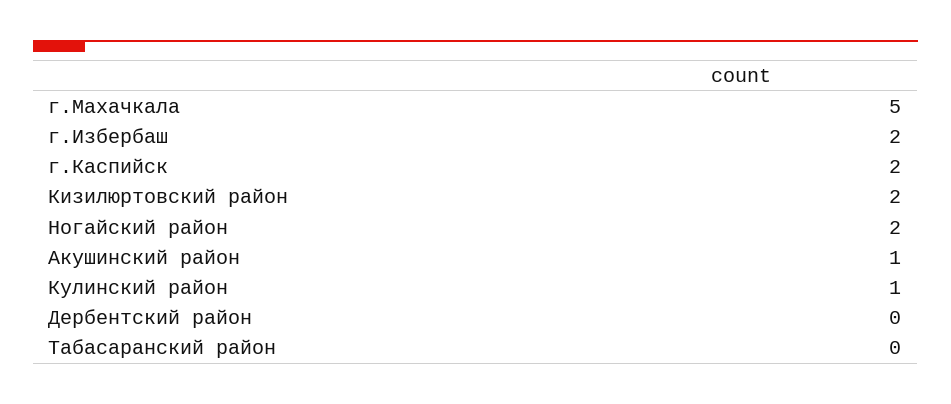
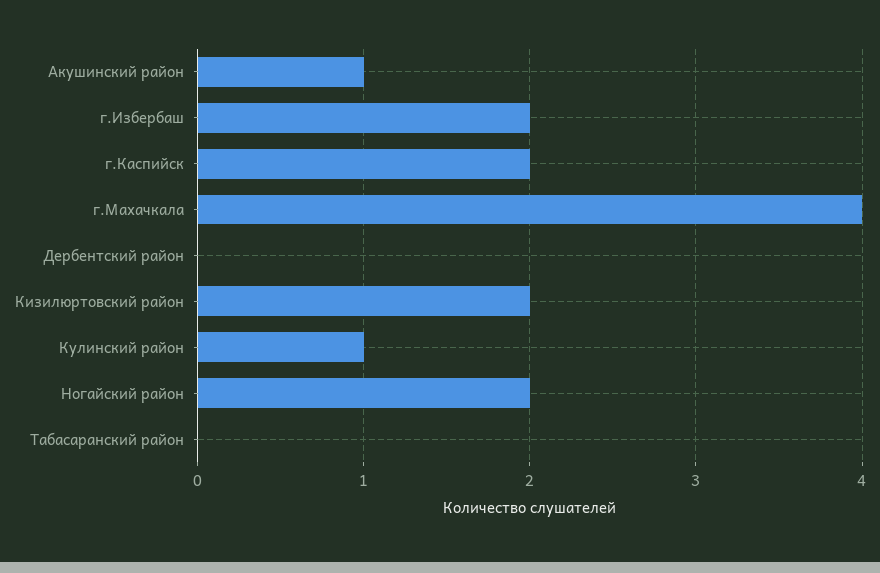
  {
-   "г.Махачкала": 5,
+   "г.Махачкала": 4,
    "г.Избербаш": 2,
    "г.Каспийск": 2,
    "Кизилюртовский район": 2,
    "Ногайский район": 2,
    "Акушинский район": 1,
    "Кулинский район": 1,
    "Дербентский район": 0,
    "Табасаранский район": 0
  }

